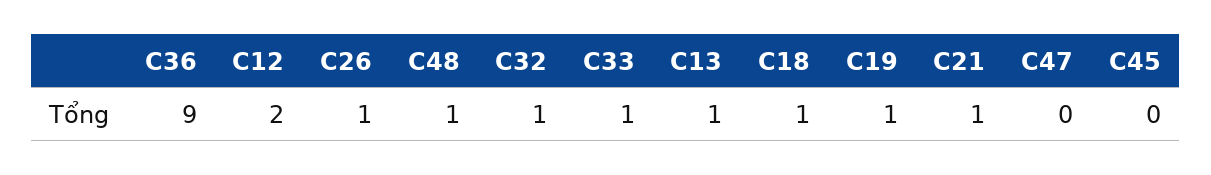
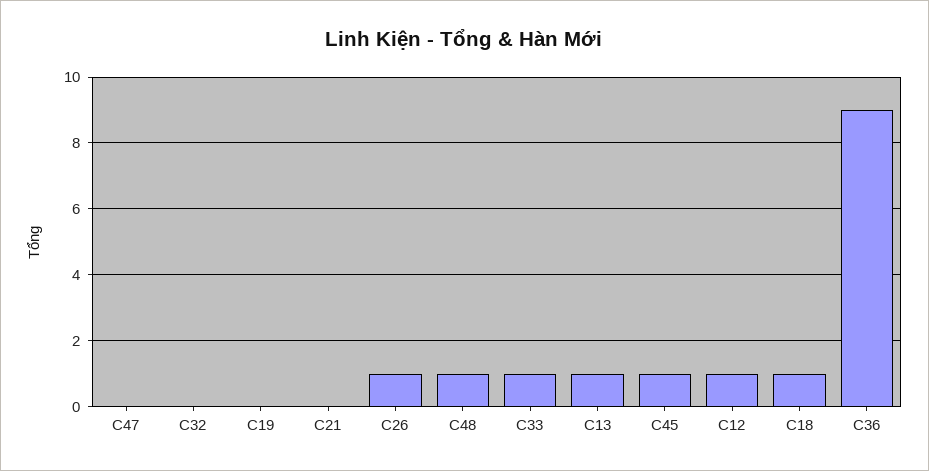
  {
    "C36": 9,
-   "C12": 2,
+   "C12": 1,
    "C26": 1,
    "C48": 1,
-   "C32": 1,
+   "C32": 0,
    "C33": 1,
    "C13": 1,
    "C18": 1,
-   "C19": 1,
+   "C19": 0,
-   "C21": 1,
+   "C21": 0,
    "C47": 0,
-   "C45": 0
+   "C45": 1
  }

